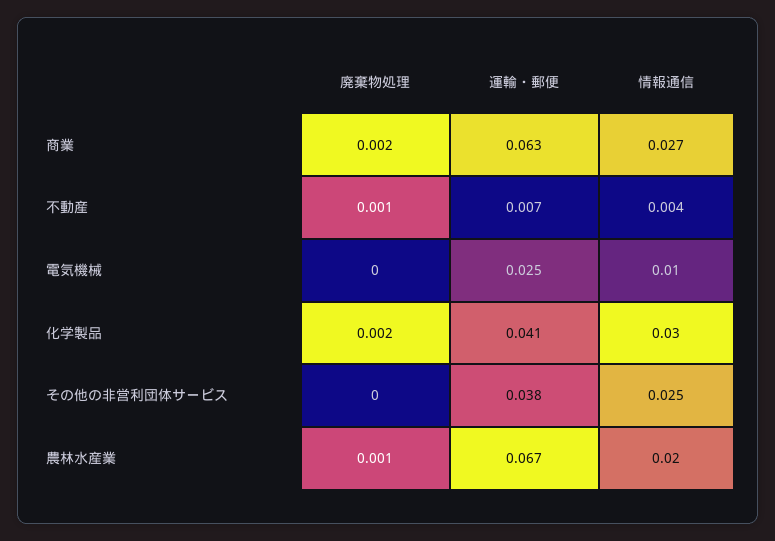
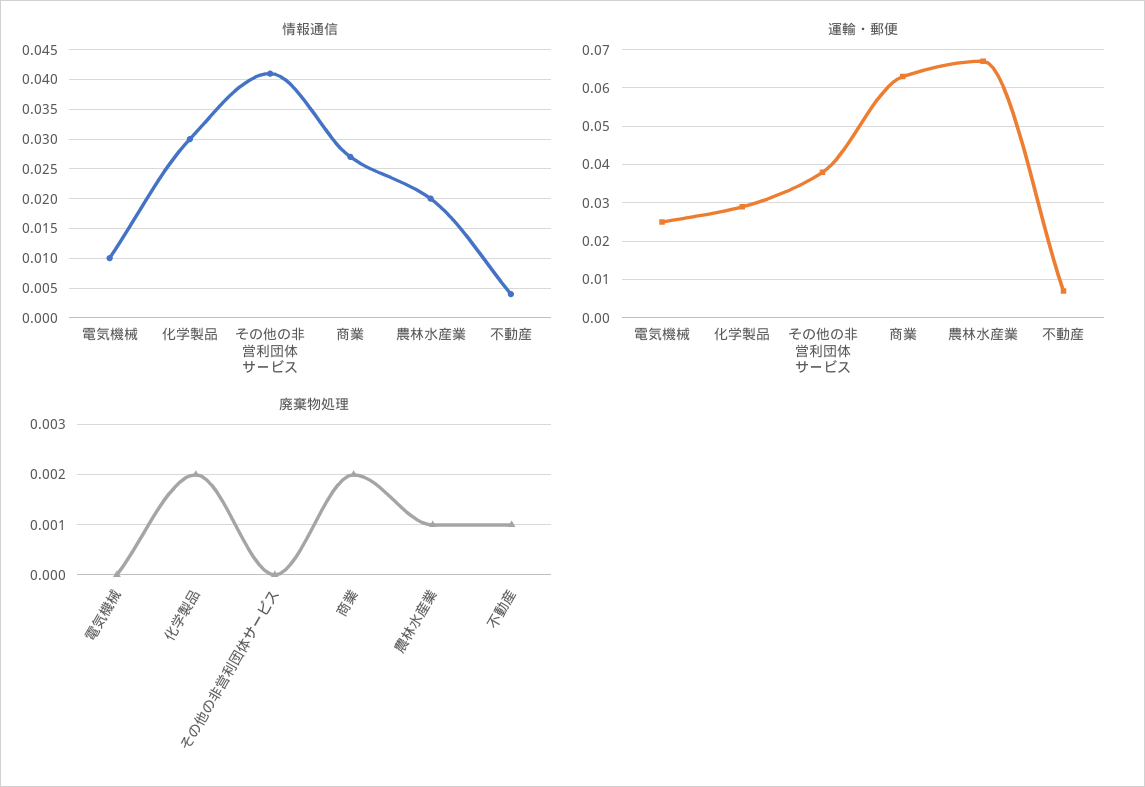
  {
    "廃棄物処理": {
      "商業": 0.002,
      "不動産": 0.001,
      "電気機械": 0,
      "化学製品": 0.002,
      "その他の非営利団体サービス": 0,
      "農林水産業": 0.001
    },
    "運輸・郵便": {
      "商業": 0.063,
      "不動産": 0.007,
      "電気機械": 0.025,
-     "化学製品": 0.041,
+     "化学製品": 0.03,
      "その他の非営利団体サービス": 0.038,
      "農林水産業": 0.067
    },
    "情報通信": {
      "商業": 0.027,
      "不動産": 0.004,
      "電気機械": 0.01,
      "化学製品": 0.03,
-     "その他の非営利団体サービス": 0.025,
+     "その他の非営利団体サービス": 0.04,
      "農林水産業": 0.02
    }
  }

